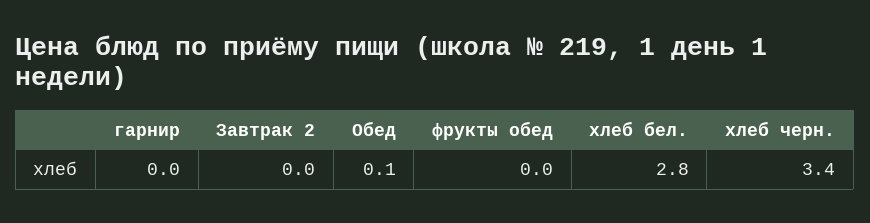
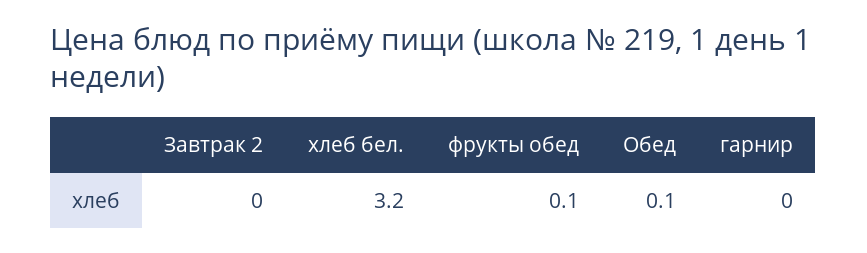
  {
    "гарнир": 0,
    "Завтрак 2": 0,
    "Обед": 0.1,
-   "фрукты обед": 0,
+   "фрукты обед": 0.1,
-   "хлеб бел.": 2.8,
+   "хлеб бел.": 3.2
-   "хлеб черн.": 3.4
  }

